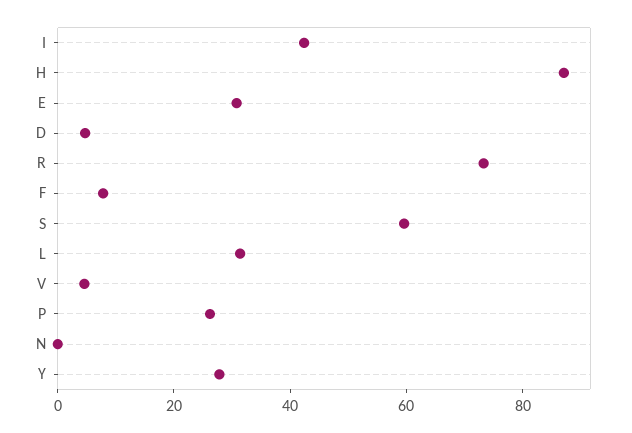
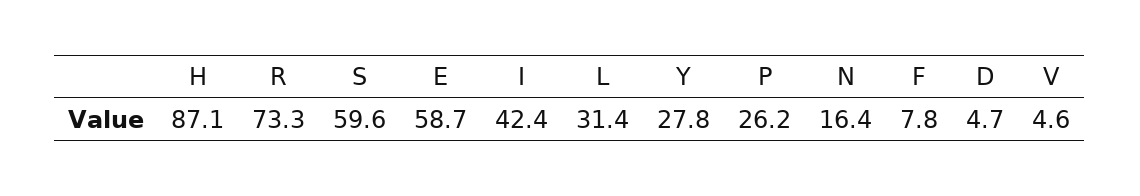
  {
    "I": 42.4,
    "H": 87.1,
-   "E": 30,
+   "E": 58.7,
    "D": 4.7,
    "R": 73.3,
    "F": 7.8,
    "S": 59.6,
    "L": 31.4,
    "V": 4.6,
    "P": 26.2,
-   "N": 0,
+   "N": 16.4,
    "Y": 27.8
  }

